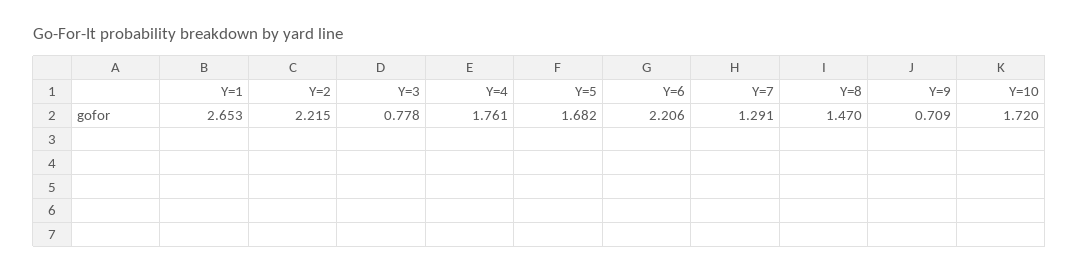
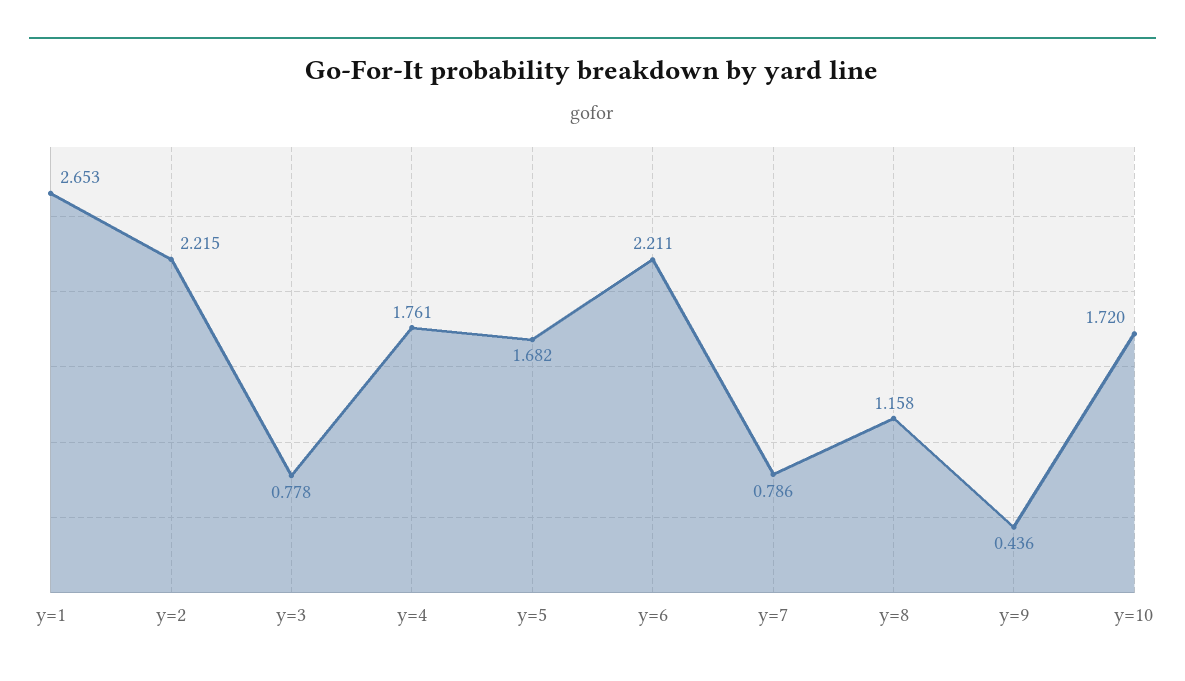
  {
    "Y=1": 2.653,
    "Y=2": 2.215,
    "Y=3": 0.778,
    "Y=4": 1.761,
    "Y=5": 1.682,
-   "Y=6": 2.206,
+   "Y=6": 2.211,
-   "Y=7": 1.291,
+   "Y=7": 0.786,
-   "Y=8": 1.47,
+   "Y=8": 1.158,
-   "Y=9": 0.709,
+   "Y=9": 0.436,
    "Y=10": 1.72
  }

